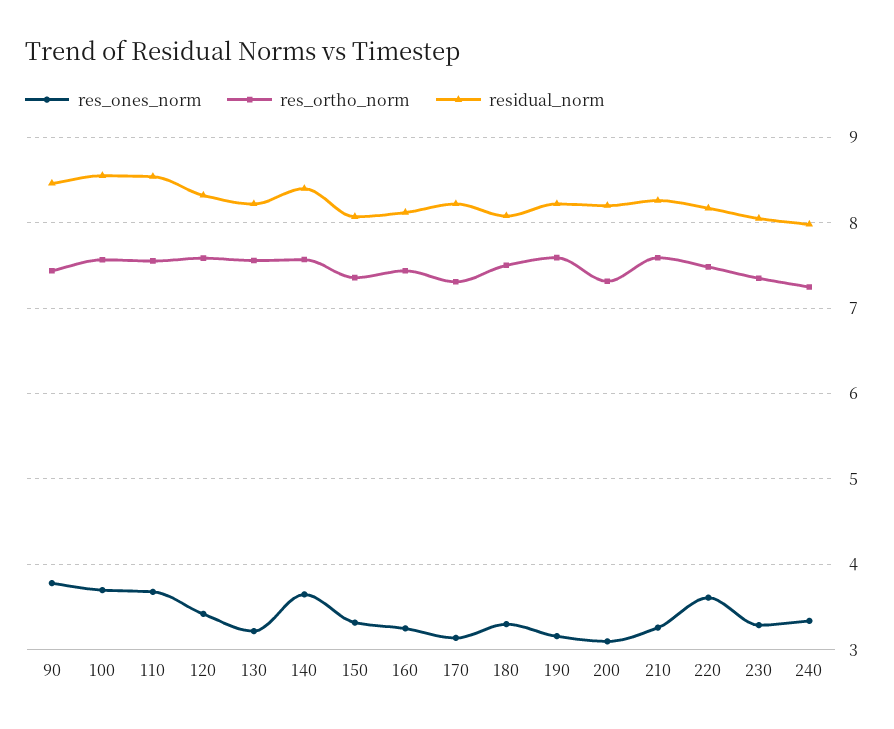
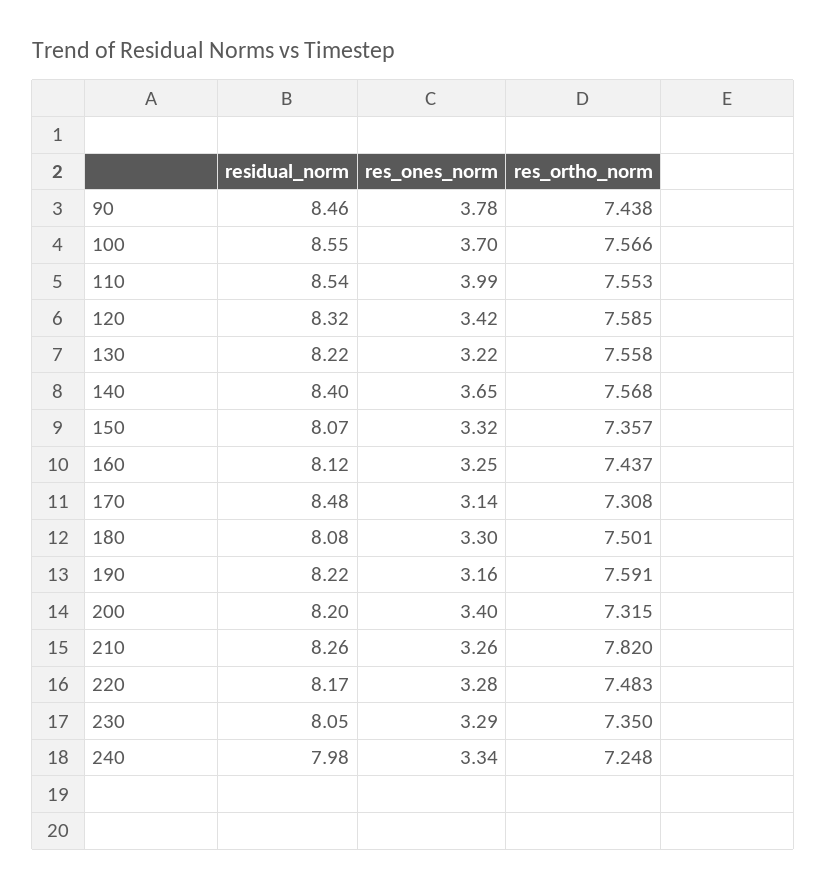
  {
    "res_ones_norm": {
      "90": 3.78,
      "100": 3.7,
-     "110": 3.7,
+     "110": 3.99,
      "120": 3.42,
      "130": 3.22,
      "140": 3.65,
      "150": 3.32,
      "160": 3.25,
      "170": 3.14,
      "180": 3.3,
      "190": 3.16,
-     "200": 3.1,
+     "200": 3.4,
      "210": 3.26,
-     "220": 3.6,
+     "220": 3.28,
      "230": 3.29,
      "240": 3.34
    },
    "res_ortho_norm": {
      "90": 7.438,
      "100": 7.566,
      "110": 7.553,
      "120": 7.585,
      "130": 7.558,
      "140": 7.568,
      "150": 7.357,
      "160": 7.437,
      "170": 7.308,
      "180": 7.501,
      "190": 7.591,
      "200": 7.315,
-     "210": 7.6,
+     "210": 7.82,
      "220": 7.483,
      "230": 7.35,
      "240": 7.248
    },
    "residual_norm": {
      "90": 8.46,
      "100": 8.55,
      "110": 8.54,
      "120": 8.32,
      "130": 8.22,
      "140": 8.4,
      "150": 8.07,
      "160": 8.12,
-     "170": 8.2,
+     "170": 8.48,
      "180": 8.08,
      "190": 8.22,
      "200": 8.2,
      "210": 8.26,
      "220": 8.17,
      "230": 8.05,
      "240": 7.98
    }
  }

